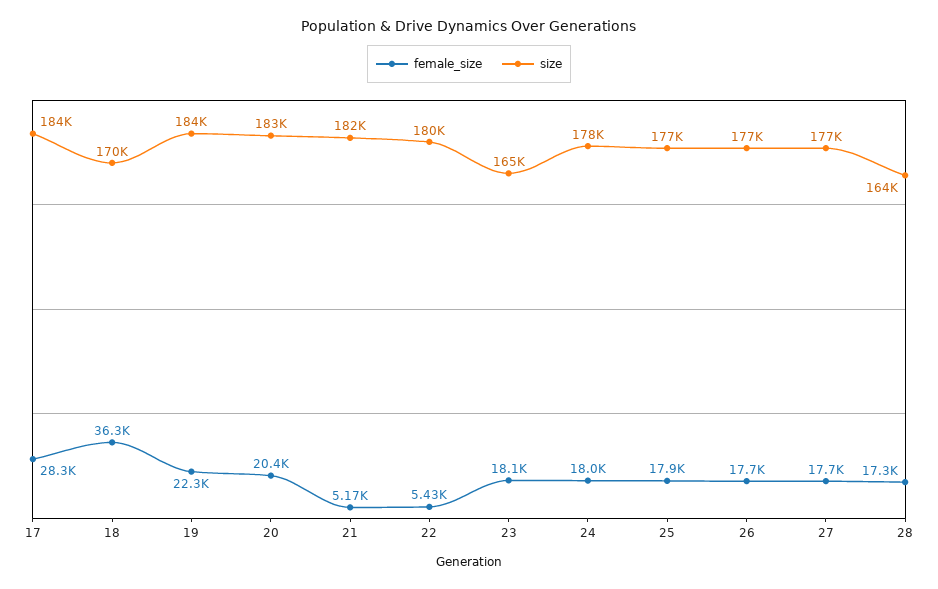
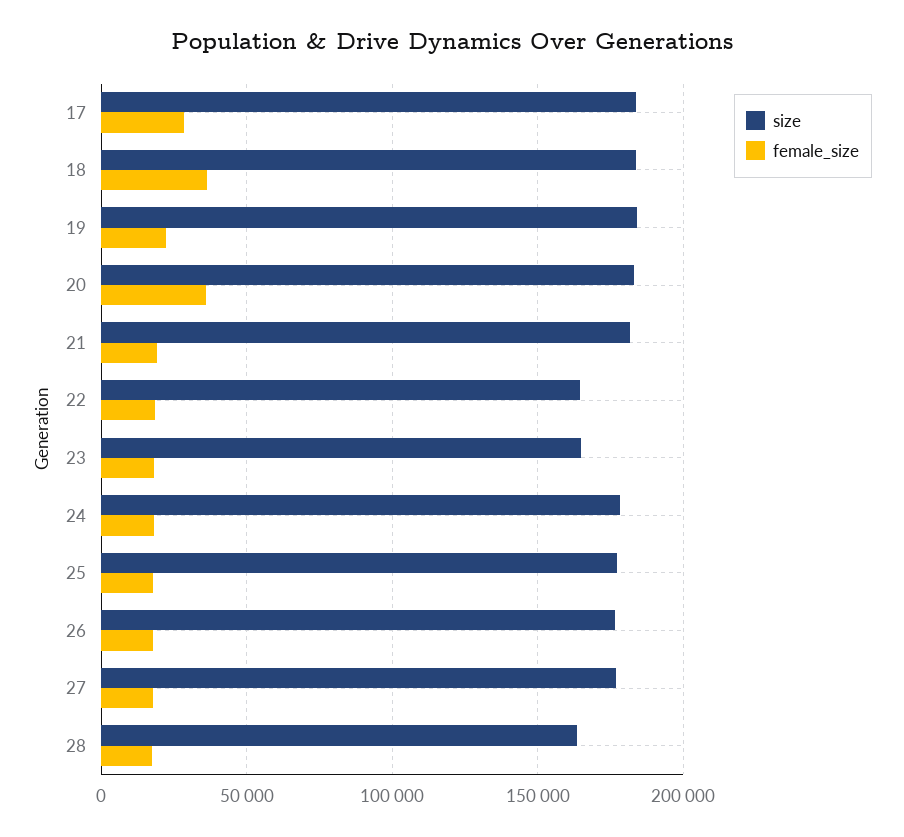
  {
    "female_size": {
      "17": 28300,
      "18": 36300,
      "19": 22300,
-     "20": 20400,
+     "20": 35000,
-     "21": 5170,
+     "21": 20000,
-     "22": 5430,
+     "22": 20000,
      "23": 18100,
      "24": 18000,
      "25": 17900,
      "26": 17700,
      "27": 17700,
      "28": 17300
    },
    "size": {
      "17": 184000,
-     "18": 170000,
+     "18": 185000,
      "19": 184000,
      "20": 183000,
      "21": 182000,
-     "22": 180000,
+     "22": 165000,
      "23": 165000,
      "24": 178000,
      "25": 177000,
      "26": 177000,
      "27": 177000,
      "28": 164000
    }
  }

